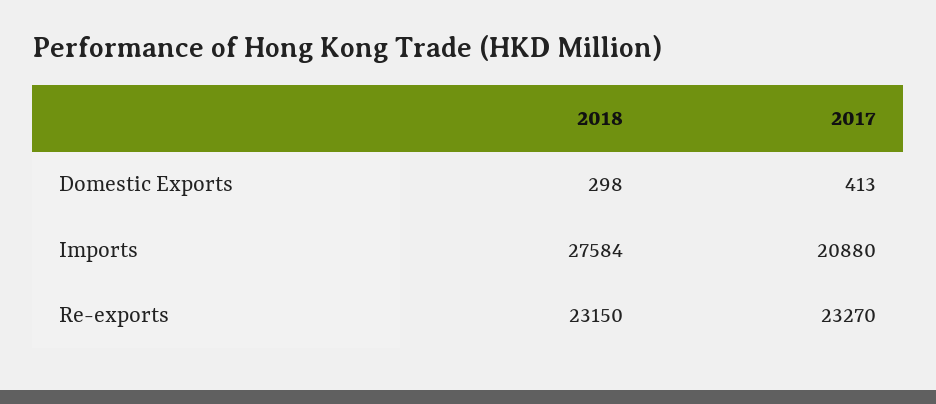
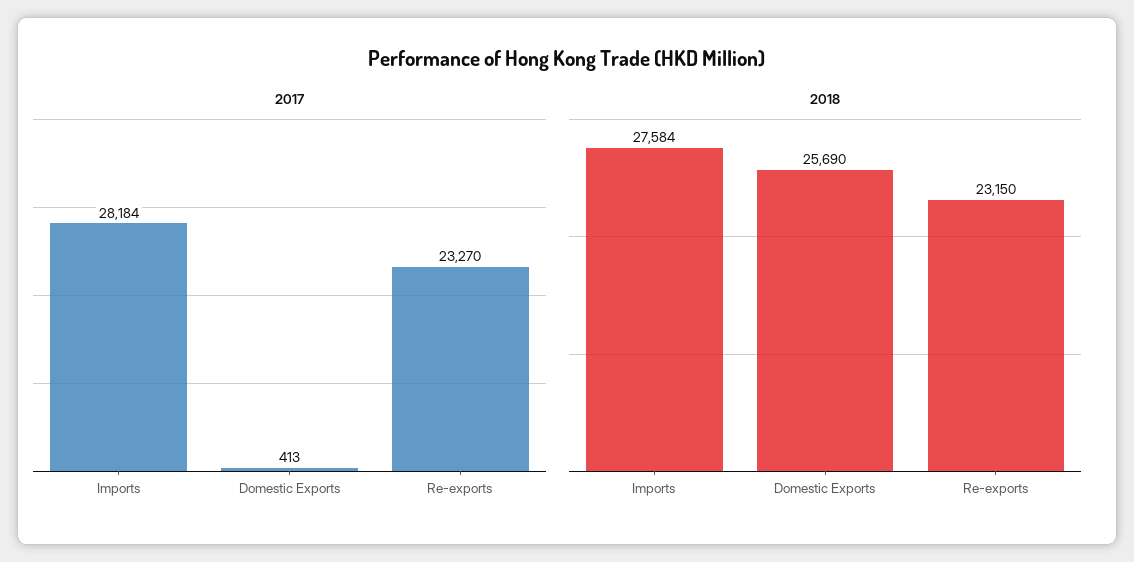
  {
    "2018": {
-     "Domestic Exports": 298,
+     "Domestic Exports": 25690,
      "Imports": 27584,
      "Re-exports": 23150
    },
    "2017": {
      "Domestic Exports": 413,
-     "Imports": 20880,
+     "Imports": 28184,
      "Re-exports": 23270
    }
  }

